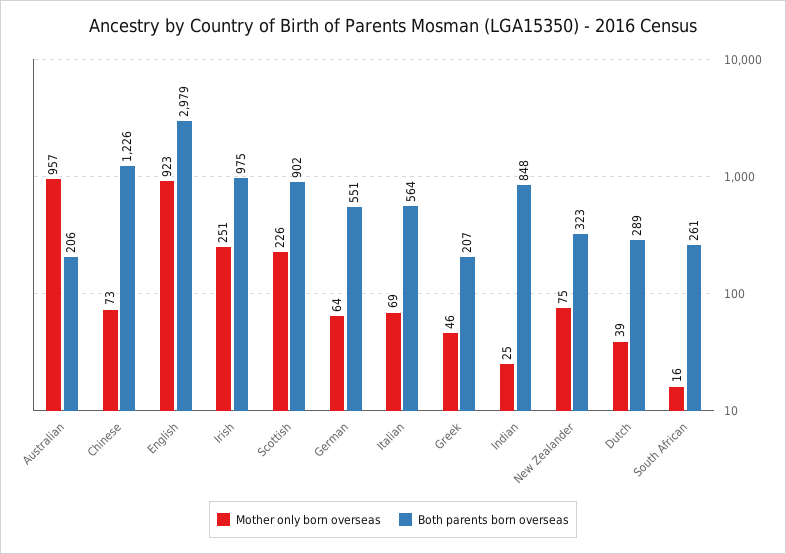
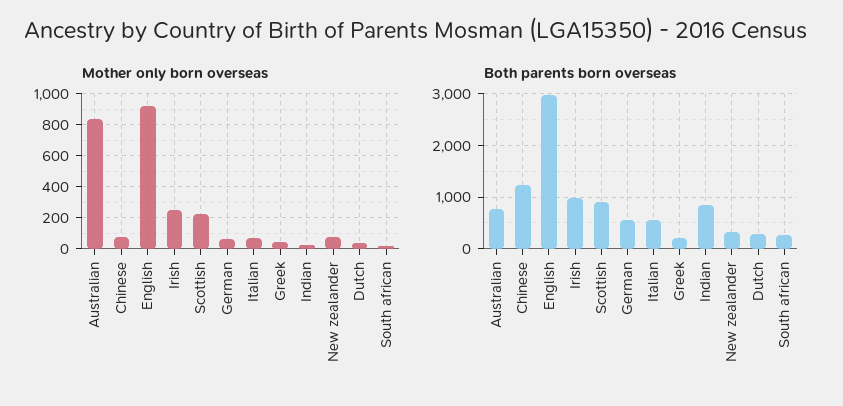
  {
    "Mother only born overseas": {
-     "Australian": 957,
+     "Australian": 850,
      "Chinese": 73,
      "English": 923,
      "Irish": 251,
      "Scottish": 226,
      "German": 64,
      "Italian": 69,
      "Greek": 46,
      "Indian": 25,
      "New Zealander": 75,
      "Dutch": 39,
      "South African": 16
    },
    "Both parents born overseas": {
-     "Australian": 206,
+     "Australian": 800,
      "Chinese": 1226,
      "English": 2979,
      "Irish": 975,
      "Scottish": 902,
      "German": 551,
      "Italian": 564,
      "Greek": 207,
      "Indian": 848,
      "New Zealander": 323,
      "Dutch": 289,
      "South African": 261
    }
  }

